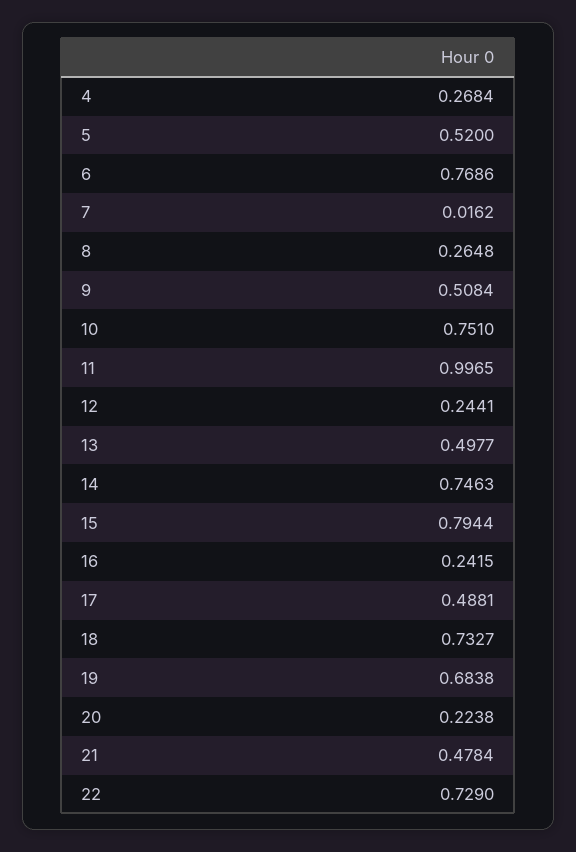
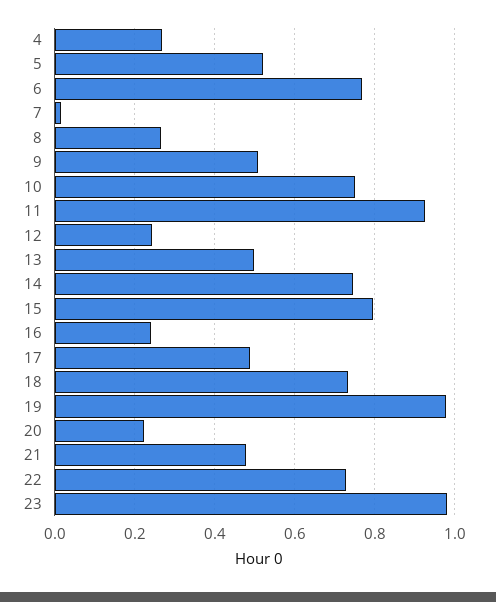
  {
    "4": 0.2684,
    "5": 0.52,
    "6": 0.7686,
    "7": 0.0162,
    "8": 0.2648,
    "9": 0.5084,
    "10": 0.751,
-   "11": 0.9965,
+   "11": 0.92,
    "12": 0.2441,
    "13": 0.4977,
    "14": 0.7463,
    "15": 0.7944,
    "16": 0.2415,
    "17": 0.4881,
    "18": 0.7327,
-   "19": 0.6838,
+   "19": 0.98,
    "20": 0.2238,
    "21": 0.4784,
-   "22": 0.729
+   "22": 0.729,
+   "23": 0.98
  }

